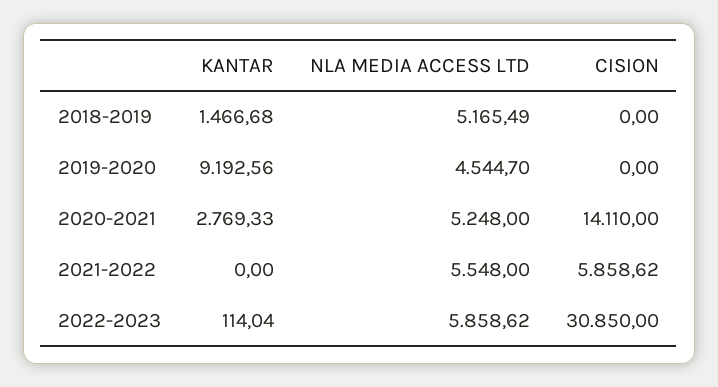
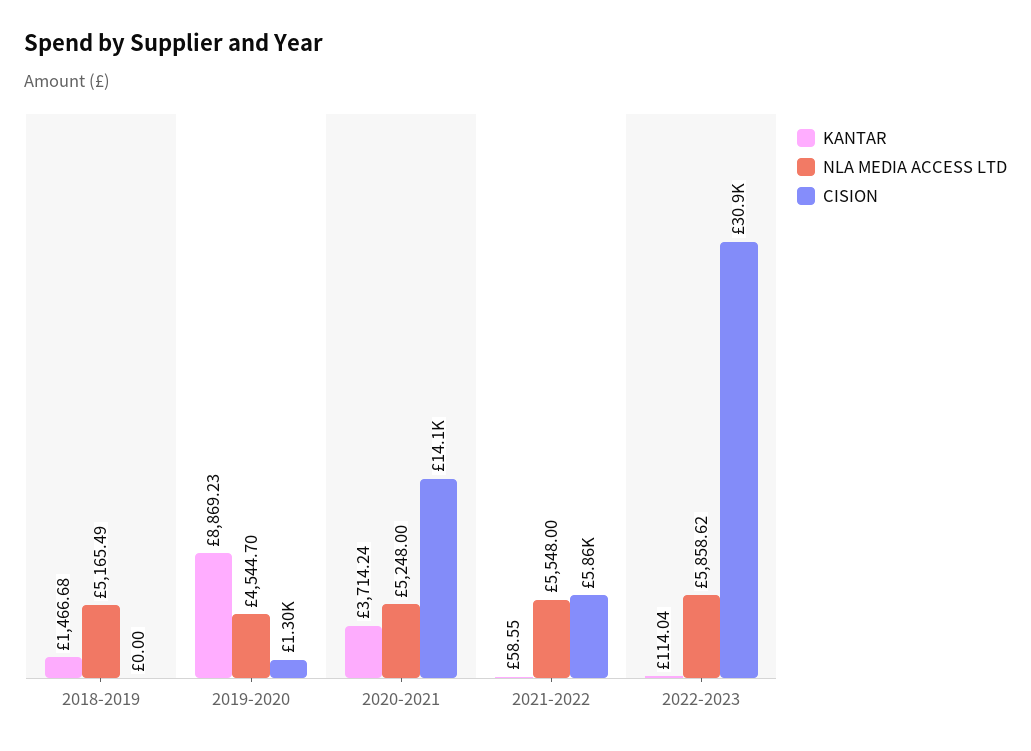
  {
    "KANTAR": {
      "2018-2019": 1466.68,
-     "2019-2020": 9192.56,
+     "2019-2020": 8869.23,
-     "2020-2021": 2769.33,
+     "2020-2021": 3714.24,
-     "2021-2022": 0,
+     "2021-2022": 58.55,
      "2022-2023": 114.04
    },
    "NLA MEDIA ACCESS LTD": {
      "2018-2019": 5165.49,
      "2019-2020": 4544.7,
      "2020-2021": 5248,
      "2021-2022": 5548,
      "2022-2023": 5858.62
    },
    "CISION": {
      "2018-2019": 0,
-     "2019-2020": 0,
+     "2019-2020": 1300,
      "2020-2021": 14110,
      "2021-2022": 5858.62,
      "2022-2023": 30850
    }
  }

